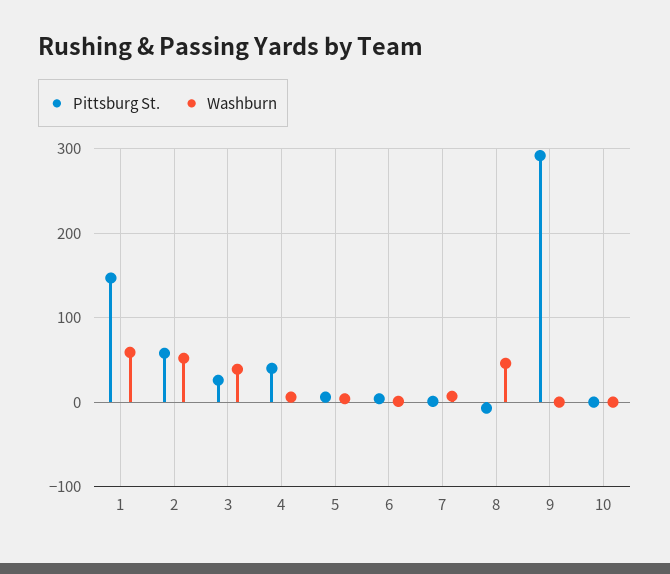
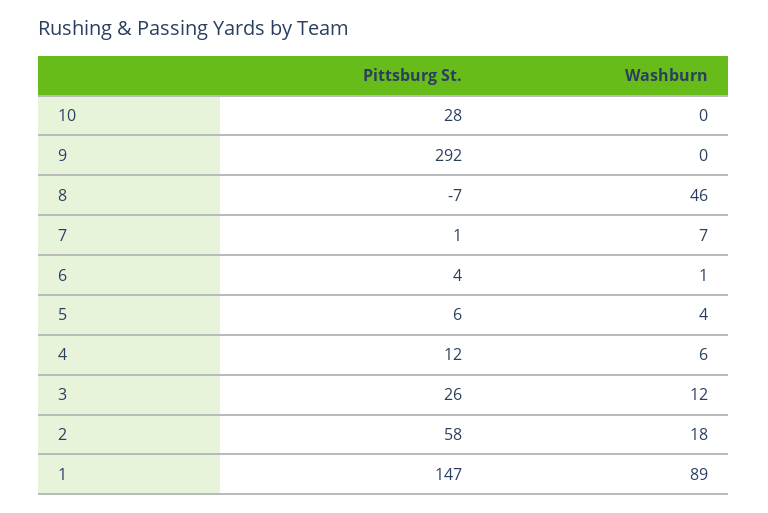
  {
    "Pittsburg St.": {
      "1": 147,
      "2": 58,
      "3": 26,
-     "4": 40,
+     "4": 12,
      "5": 6,
      "6": 4,
      "7": 1,
      "8": -7,
      "9": 292,
-     "10": 0
+     "10": 28
    },
    "Washburn": {
-     "1": 60,
+     "1": 89,
-     "2": 50,
+     "2": 18,
-     "3": 40,
+     "3": 12,
      "4": 6,
      "5": 4,
      "6": 1,
      "7": 7,
      "8": 46,
      "9": 0,
      "10": 0
    }
  }

